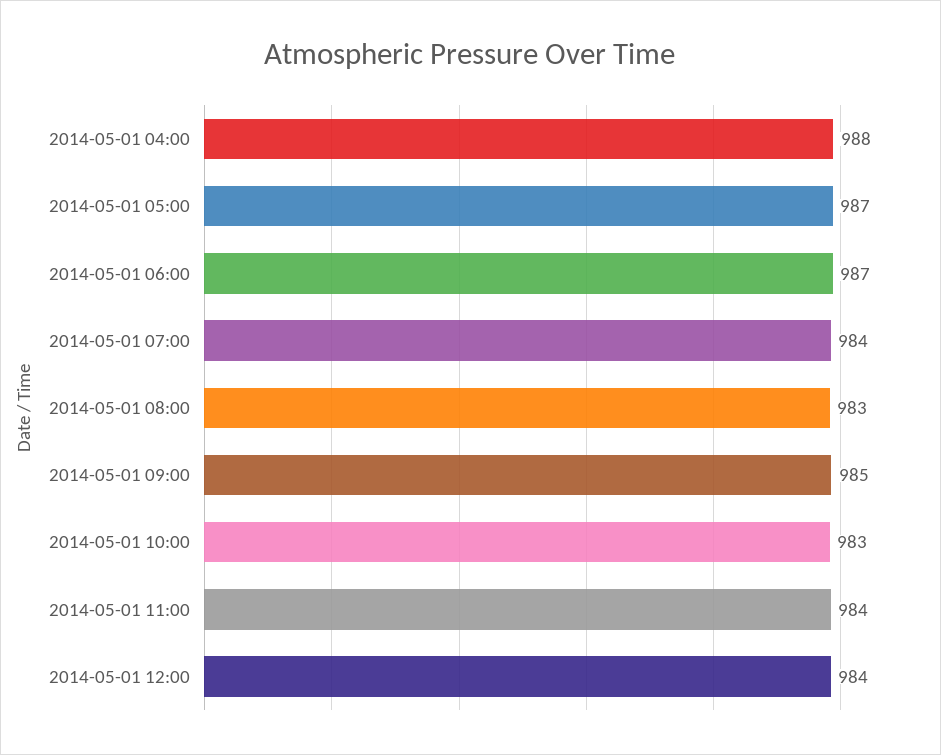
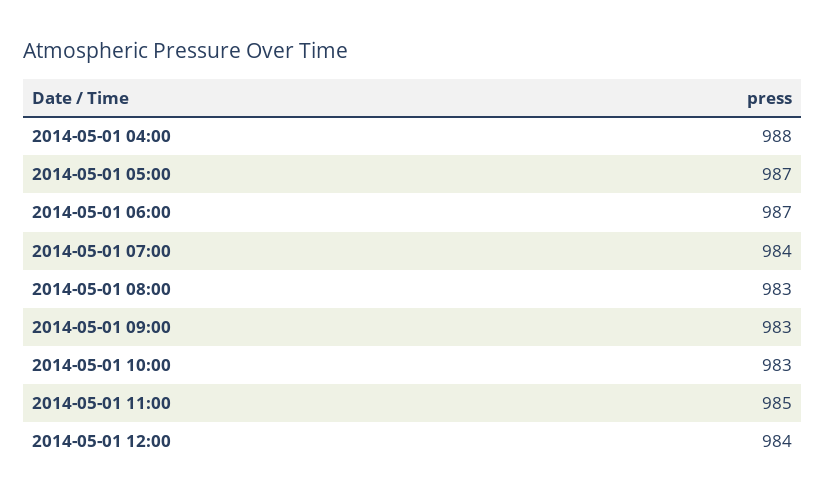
  {
    "2014-05-01 04:00": 988,
    "2014-05-01 05:00": 987,
    "2014-05-01 06:00": 987,
    "2014-05-01 07:00": 984,
    "2014-05-01 08:00": 983,
-   "2014-05-01 09:00": 985,
+   "2014-05-01 09:00": 983,
    "2014-05-01 10:00": 983,
-   "2014-05-01 11:00": 984,
+   "2014-05-01 11:00": 985,
    "2014-05-01 12:00": 984
  }

